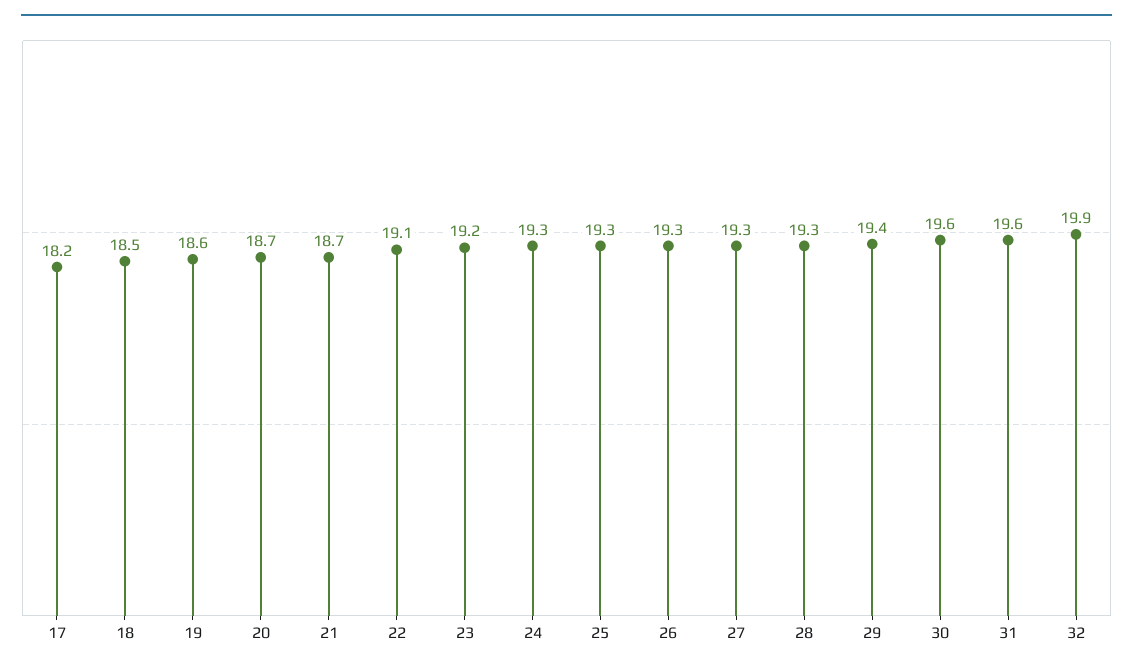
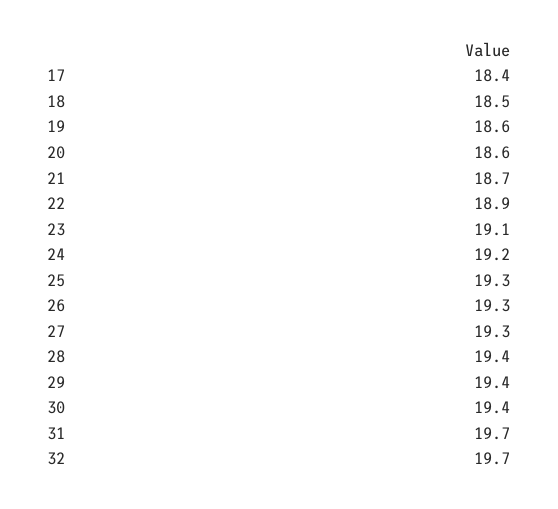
  {
-   "17": 18.2,
+   "17": 18.4,
    "18": 18.5,
    "19": 18.6,
-   "20": 18.7,
+   "20": 18.6,
    "21": 18.7,
-   "22": 19.1,
+   "22": 18.9,
-   "23": 19.2,
+   "23": 19.1,
-   "24": 19.3,
+   "24": 19.2,
    "25": 19.3,
    "26": 19.3,
    "27": 19.3,
-   "28": 19.3,
+   "28": 19.4,
    "29": 19.4,
-   "30": 19.6,
+   "30": 19.4,
-   "31": 19.6,
+   "31": 19.7,
-   "32": 19.9
+   "32": 19.7
  }

